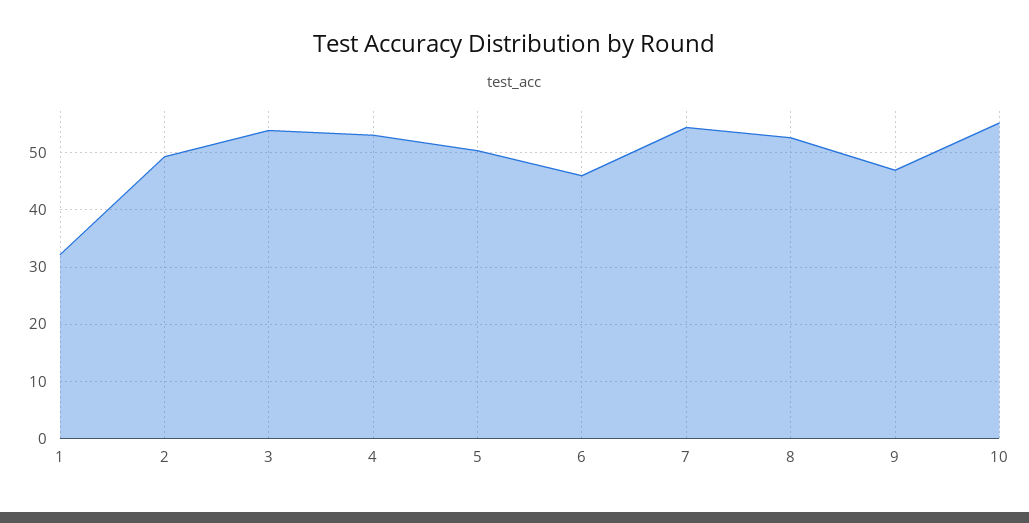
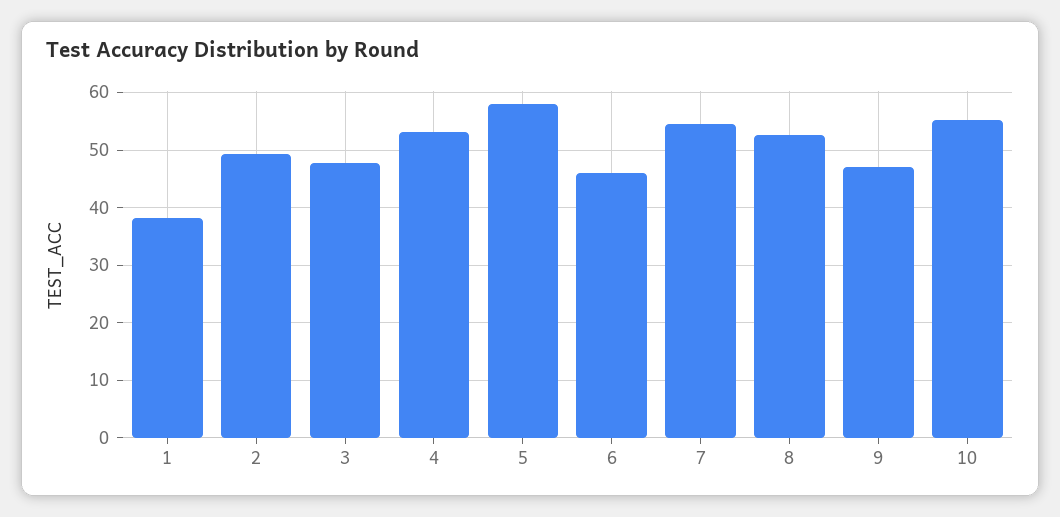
  {
-   "1": 32,
+   "1": 38,
    "2": 50,
-   "3": 54,
+   "3": 48,
    "4": 54,
-   "5": 50,
+   "5": 58,
    "6": 46,
    "7": 54,
    "8": 52,
    "9": 48,
    "10": 56
  }

